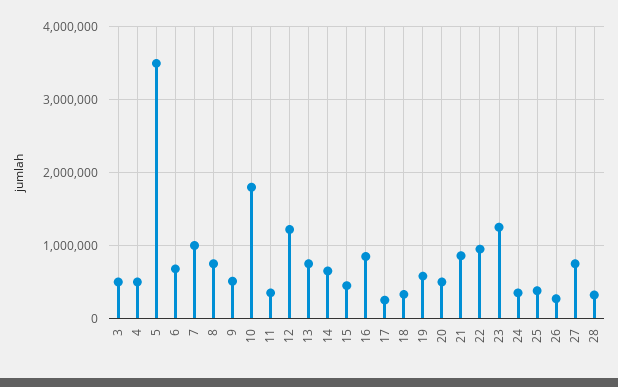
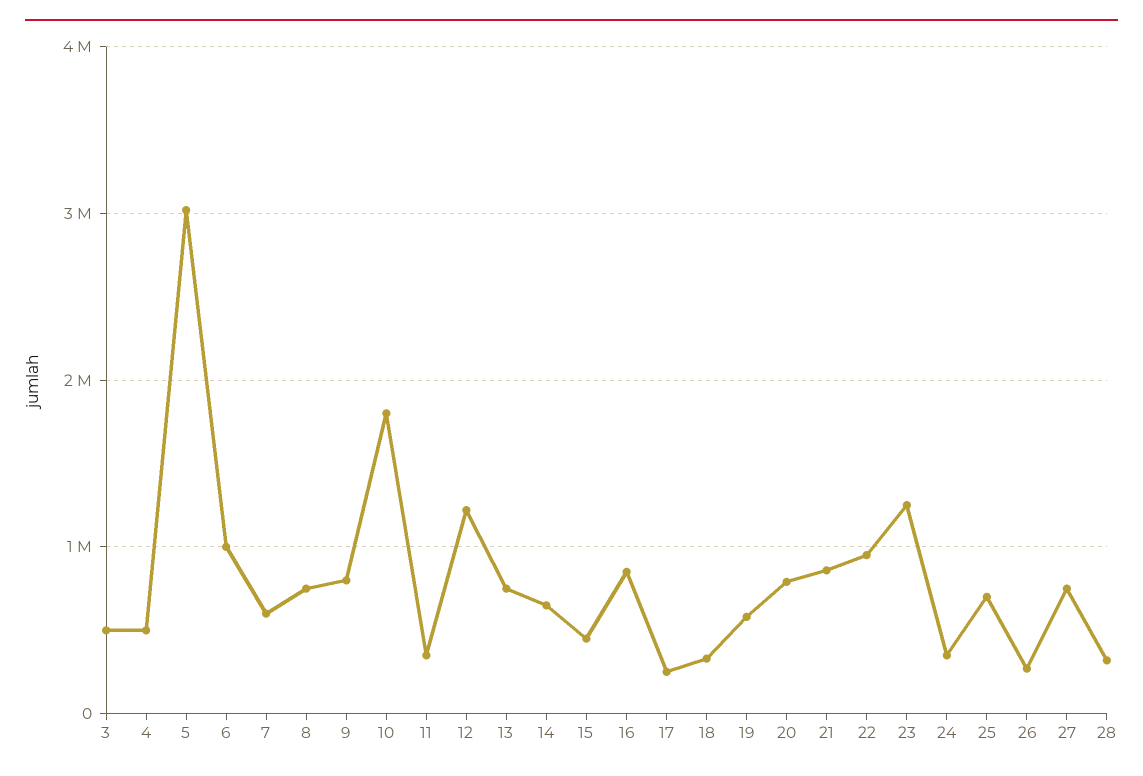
  {
    "3": 500000,
    "4": 500000,
-   "5": 3500000,
+   "5": 3000000,
-   "6": 700000,
+   "6": 1000000,
-   "7": 1000000,
+   "7": 600000,
    "8": 800000,
-   "9": 500000,
+   "9": 800000,
    "10": 1800000,
    "11": 400000,
    "12": 1200000,
    "13": 800000,
    "14": 700000,
    "15": 500000,
    "16": 900000,
    "17": 300000,
    "18": 300000,
    "19": 600000,
-   "20": 500000,
+   "20": 800000,
    "21": 900000,
    "22": 1000000,
    "23": 1300000,
    "24": 400000,
-   "25": 400000,
+   "25": 700000,
    "26": 300000,
    "27": 800000,
    "28": 300000
  }

